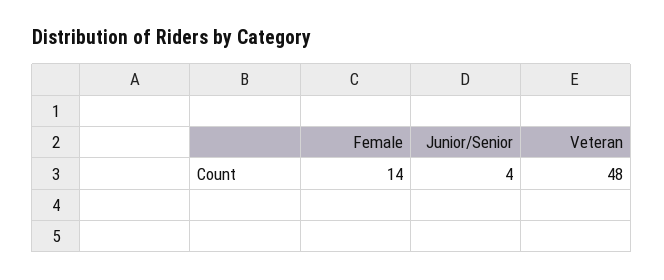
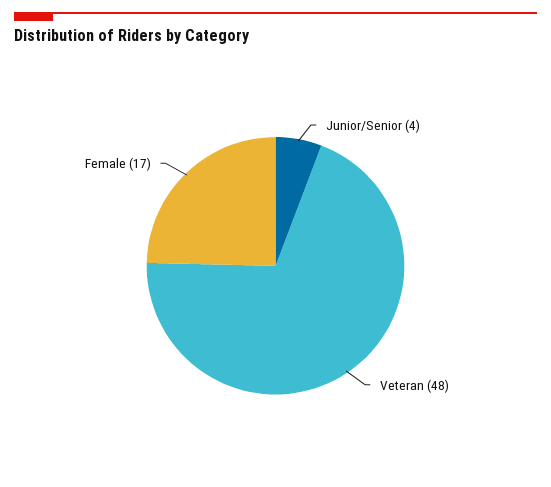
  {
-   "Female": 14,
+   "Female": 17,
    "Junior/Senior": 4,
    "Veteran": 48
  }

